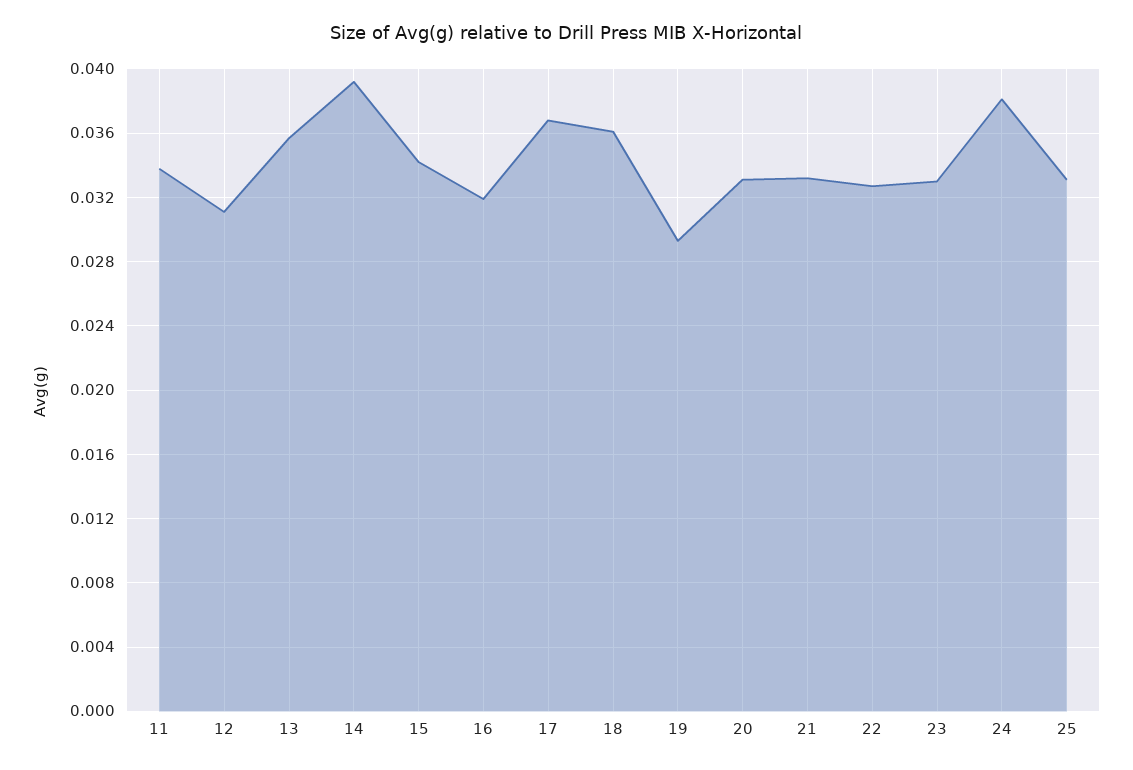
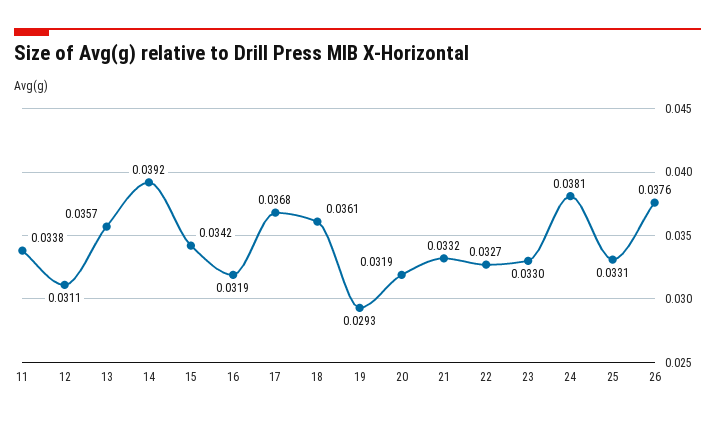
  {
    "11": 0.0338,
    "12": 0.0311,
    "13": 0.0357,
    "14": 0.0392,
    "15": 0.0342,
    "16": 0.0319,
    "17": 0.0368,
    "18": 0.0361,
    "19": 0.0293,
-   "20": 0.033,
+   "20": 0.0319,
    "21": 0.0332,
    "22": 0.0327,
    "23": 0.033,
    "24": 0.0381,
-   "25": 0.0331
+   "25": 0.0331,
+   "26": 0.0376
  }

